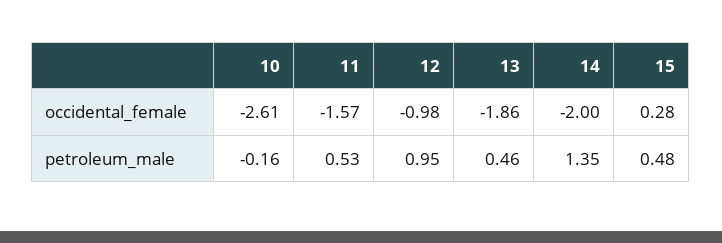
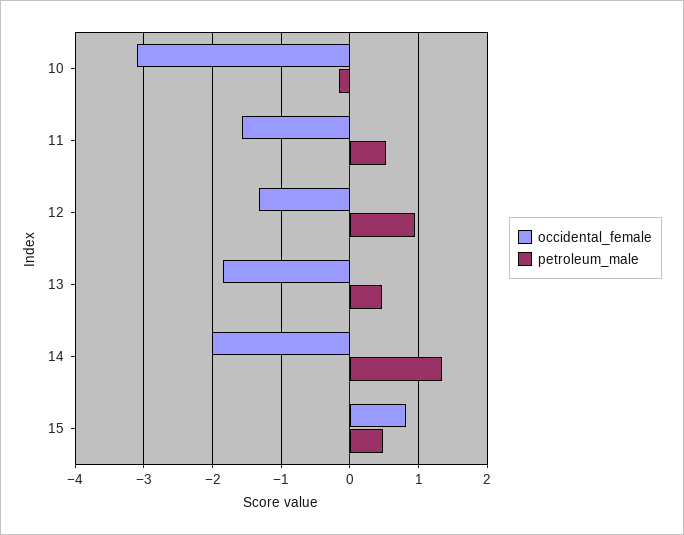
  {
    "occidental_female": {
-     "10": -2.61,
+     "10": -3.1,
      "11": -1.57,
-     "12": -0.98,
+     "12": -1.3,
      "13": -1.86,
      "14": -2,
-     "15": 0.28
+     "15": 0.8
    },
    "petroleum_male": {
      "10": -0.16,
      "11": 0.53,
      "12": 0.95,
      "13": 0.46,
      "14": 1.35,
      "15": 0.48
    }
  }

